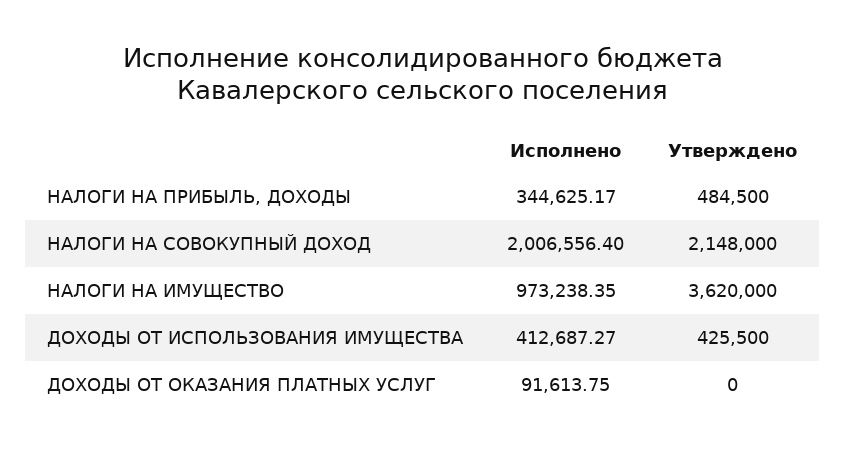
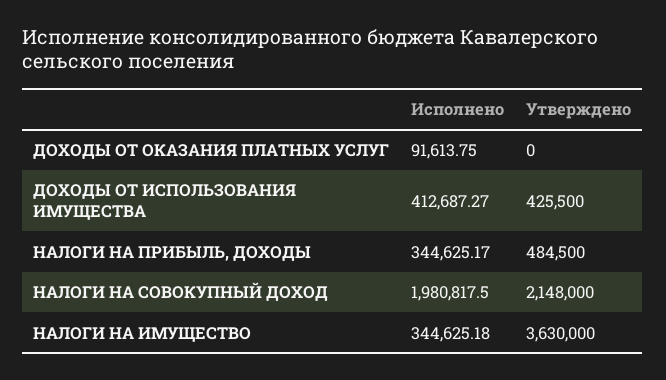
  {
    "Исполнено": {
      "НАЛОГИ НА ПРИБЫЛЬ, ДОХОДЫ": 344625.17,
-     "НАЛОГИ НА СОВОКУПНЫЙ ДОХОД": 2006556.4,
+     "НАЛОГИ НА СОВОКУПНЫЙ ДОХОД": 1980817.5,
-     "НАЛОГИ НА ИМУЩЕСТВО": 973238.35,
+     "НАЛОГИ НА ИМУЩЕСТВО": 344625.18,
      "ДОХОДЫ ОТ ИСПОЛЬЗОВАНИЯ ИМУЩЕСТВА": 412687.27,
      "ДОХОДЫ ОТ ОКАЗАНИЯ ПЛАТНЫХ УСЛУГ": 91613.75
    },
    "Утверждено": {
      "НАЛОГИ НА ПРИБЫЛЬ, ДОХОДЫ": 484500,
      "НАЛОГИ НА СОВОКУПНЫЙ ДОХОД": 2148000,
-     "НАЛОГИ НА ИМУЩЕСТВО": 3620000,
+     "НАЛОГИ НА ИМУЩЕСТВО": 3630000,
      "ДОХОДЫ ОТ ИСПОЛЬЗОВАНИЯ ИМУЩЕСТВА": 425500,
      "ДОХОДЫ ОТ ОКАЗАНИЯ ПЛАТНЫХ УСЛУГ": 0
    }
  }

